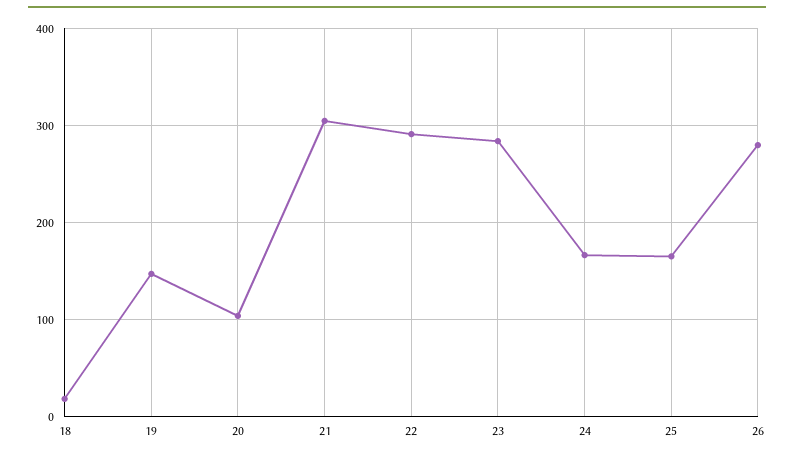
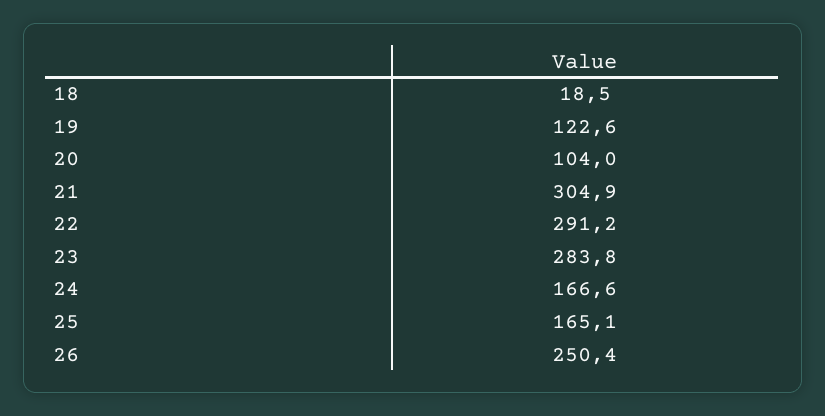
  {
    "18": 18.5,
-   "19": 150,
+   "19": 122.6,
    "20": 104,
    "21": 304.9,
    "22": 291.2,
    "23": 283.8,
    "24": 166.6,
    "25": 165.1,
-   "26": 280
+   "26": 250.4
  }

